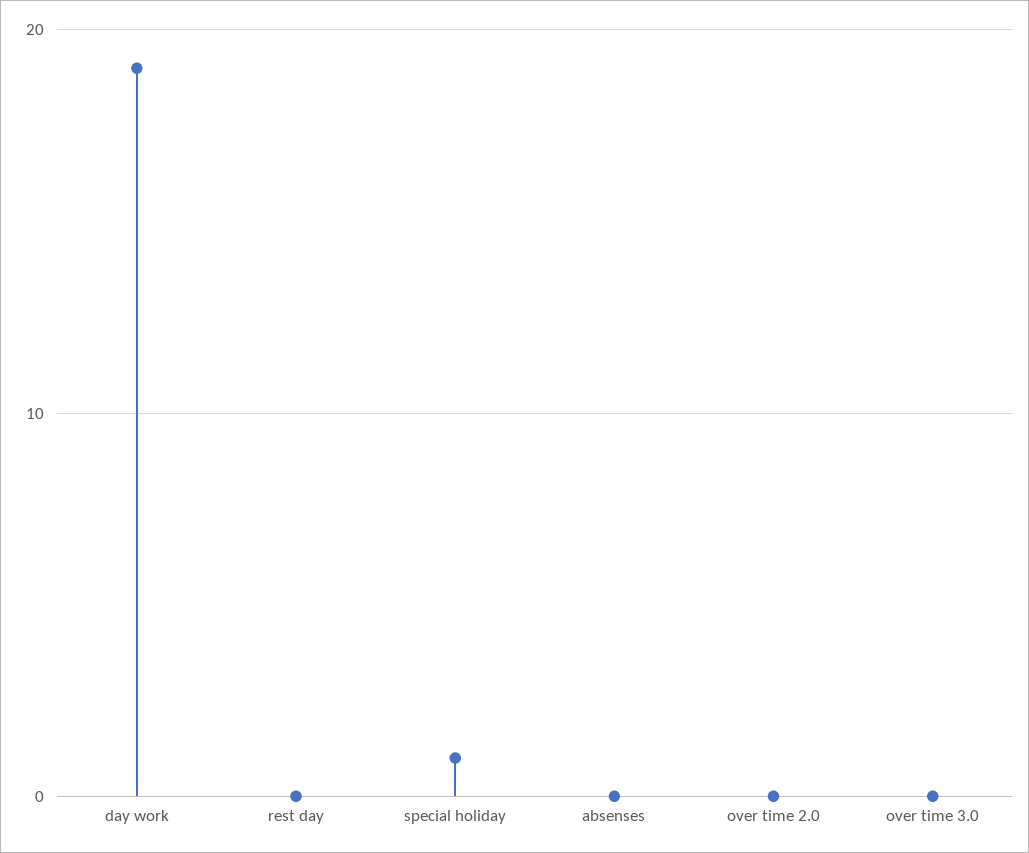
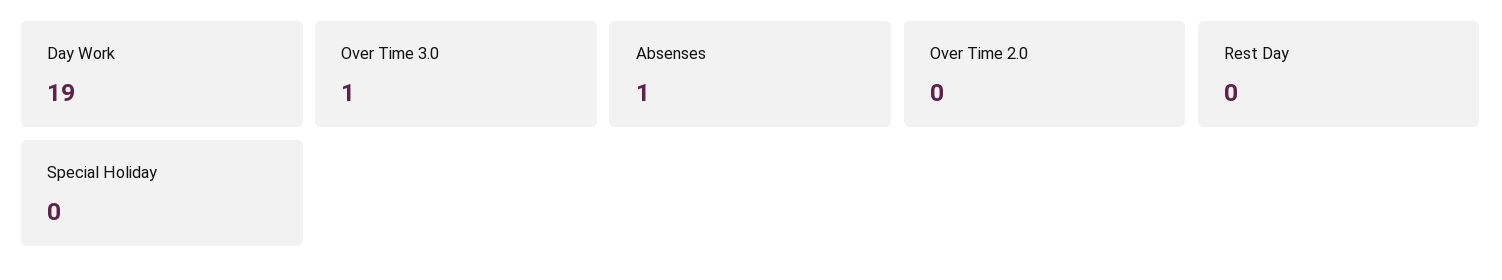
  {
    "day work": 19,
    "rest day": 0,
-   "special holiday": 1,
+   "special holiday": 0,
-   "absenses": 0,
+   "absenses": 1,
    "over time 2.0": 0,
-   "over time 3.0": 0
+   "over time 3.0": 1
  }

